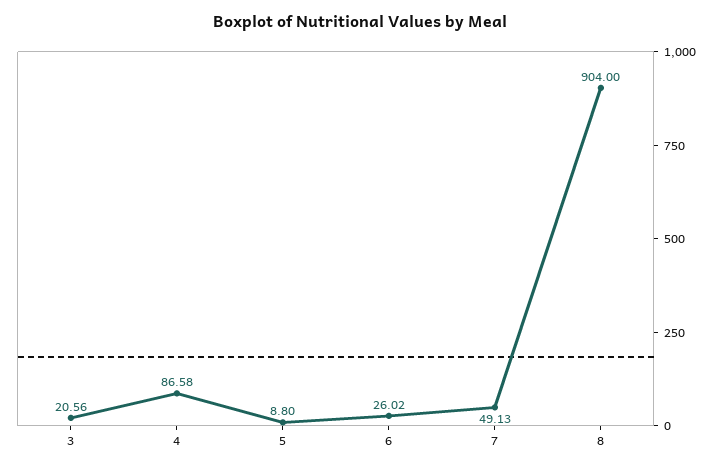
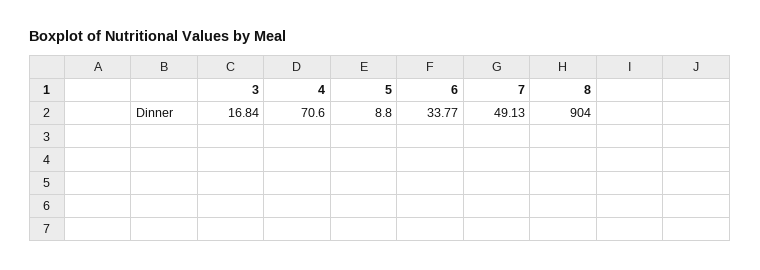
  {
-   "3": 20.56,
+   "3": 16.84,
-   "4": 86.58,
+   "4": 70.6,
    "5": 8.8,
-   "6": 26.02,
+   "6": 33.77,
    "7": 49.13,
    "8": 904
  }

